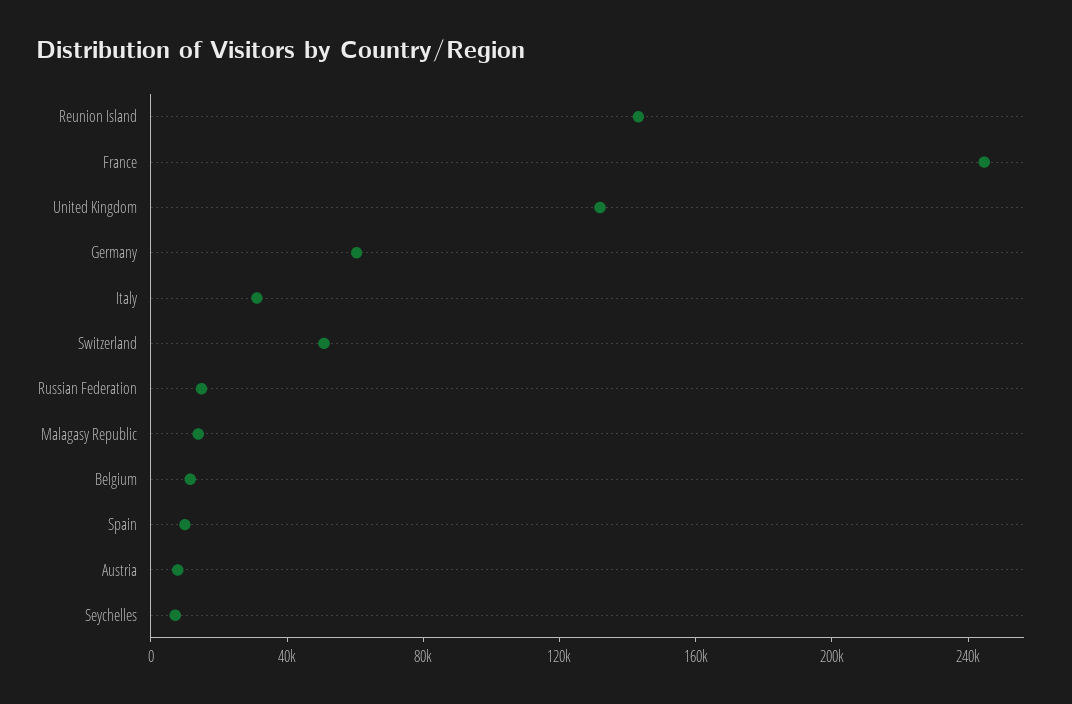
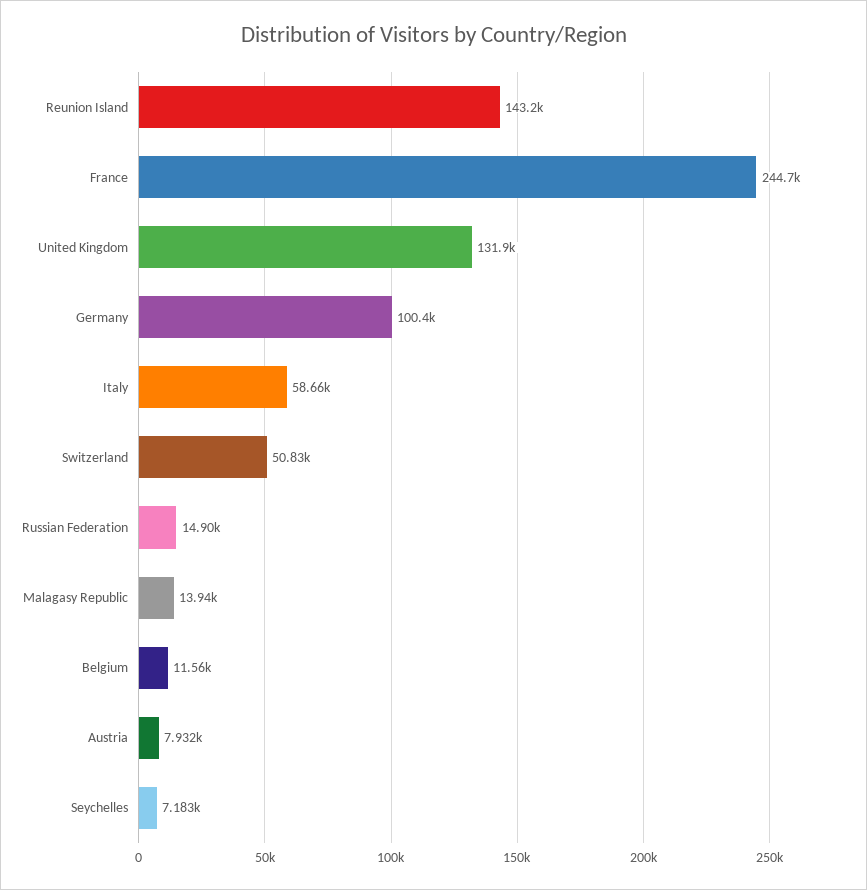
  {
    "Reunion Island": 143200,
    "France": 244700,
    "United Kingdom": 131900,
-   "Germany": 60000,
+   "Germany": 100400,
-   "Italy": 30000,
+   "Italy": 58660,
    "Switzerland": 50830,
    "Russian Federation": 14900,
    "Malagasy Republic": 13940,
    "Belgium": 11560,
-   "Spain": 10000,
    "Austria": 7932,
    "Seychelles": 7183
  }

